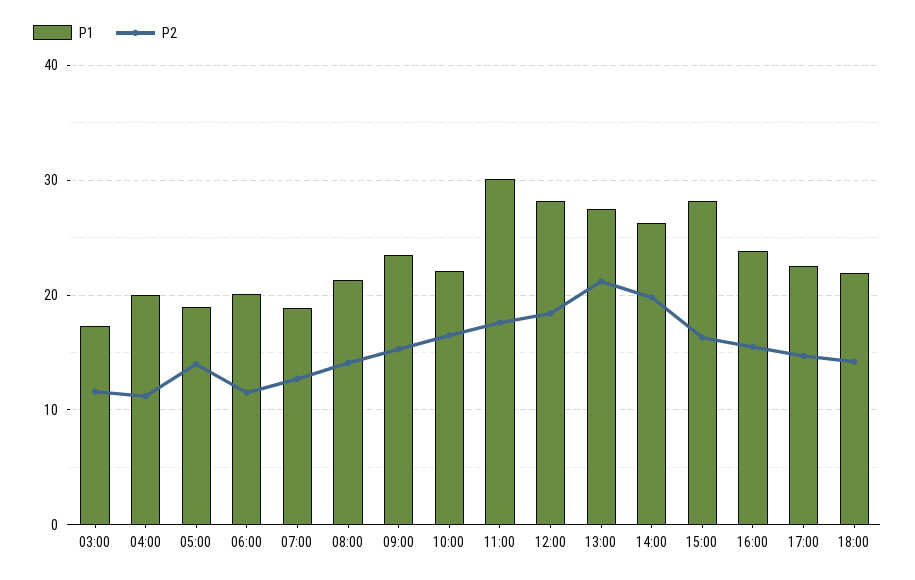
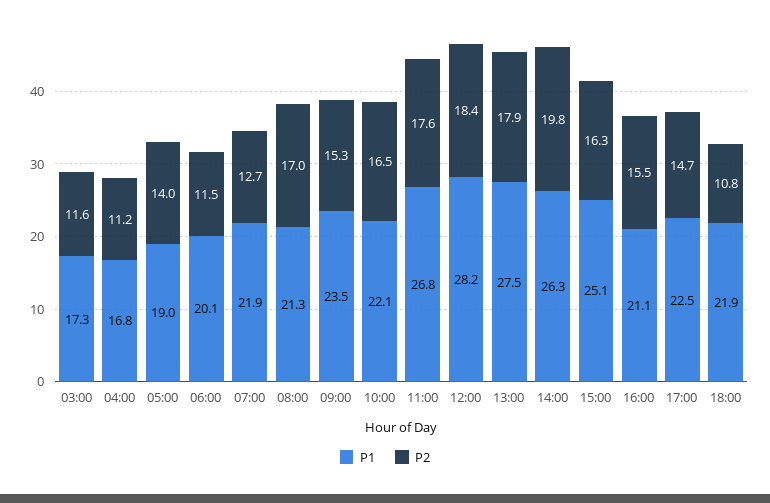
  {
    "P1": {
      "03:00": 17.3,
-     "04:00": 20,
+     "04:00": 16.8,
      "05:00": 19,
      "06:00": 20.1,
-     "07:00": 19,
+     "07:00": 21.9,
      "08:00": 21.3,
      "09:00": 23.5,
      "10:00": 22.1,
-     "11:00": 30,
+     "11:00": 26.8,
      "12:00": 28.2,
      "13:00": 27.5,
      "14:00": 26.3,
-     "15:00": 28,
+     "15:00": 25.1,
-     "16:00": 24,
+     "16:00": 21.1,
      "17:00": 22.5,
      "18:00": 21.9
    },
    "P2": {
      "03:00": 11.6,
      "04:00": 11.2,
      "05:00": 14,
      "06:00": 11.5,
      "07:00": 12.7,
-     "08:00": 14,
+     "08:00": 17,
      "09:00": 15.3,
      "10:00": 16.5,
      "11:00": 17.6,
      "12:00": 18.4,
-     "13:00": 21,
+     "13:00": 17.9,
      "14:00": 19.8,
      "15:00": 16.3,
      "16:00": 15.5,
      "17:00": 14.7,
-     "18:00": 14
+     "18:00": 10.8
    }
  }

